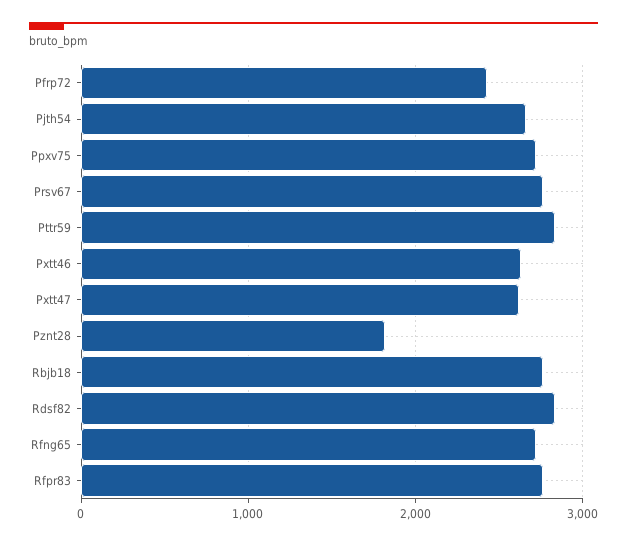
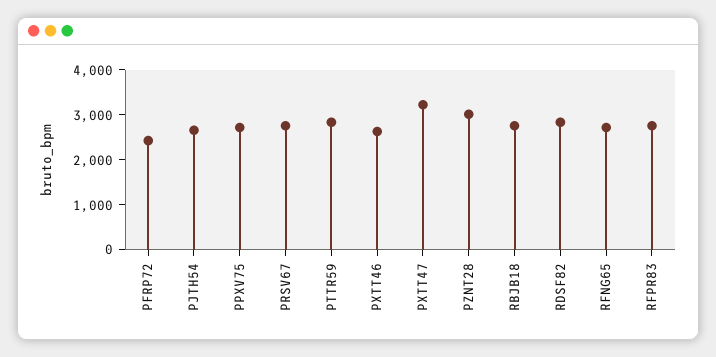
  {
    "Pfrp72": 2400,
    "Pjth54": 2700,
    "Ppxv75": 2700,
    "Prsv67": 2800,
    "Pttr59": 2800,
    "Pxtt46": 2600,
-   "Pxtt47": 2600,
+   "Pxtt47": 3200,
-   "Pznt28": 1800,
+   "Pznt28": 3000,
    "Rbjb18": 2800,
    "Rdsf82": 2800,
    "Rfng65": 2700,
    "Rfpr83": 2800
  }

